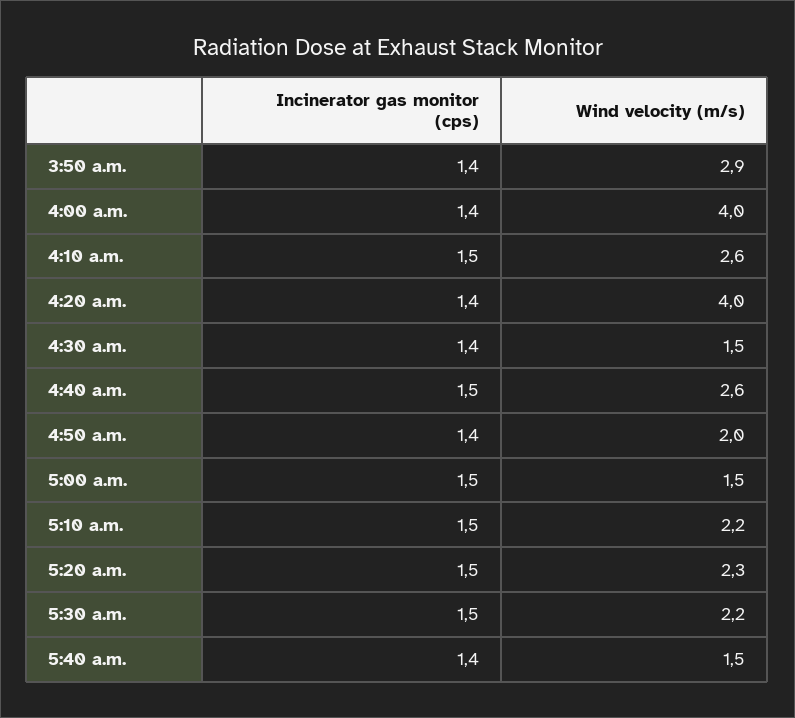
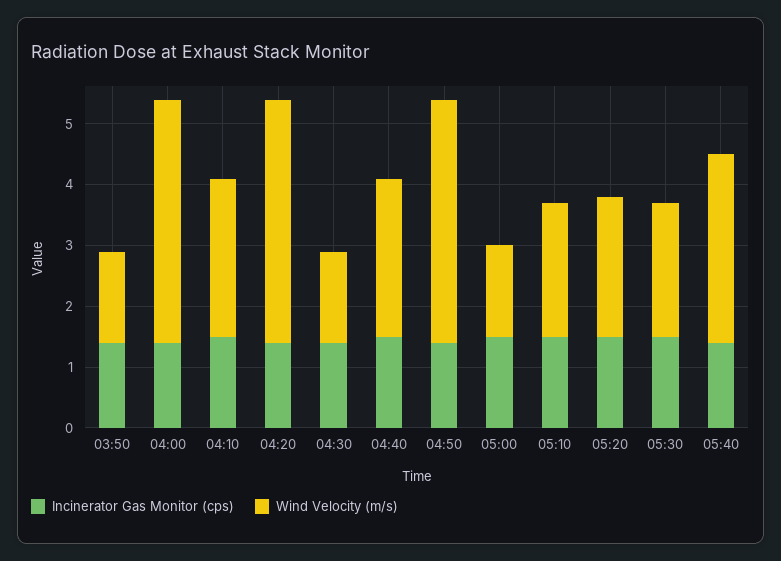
  {
    "Incinerator gas monitor (cps)": {
      "3:50 a.m.": 1.4,
      "4:00 a.m.": 1.4,
      "4:10 a.m.": 1.5,
      "4:20 a.m.": 1.4,
      "4:30 a.m.": 1.4,
      "4:40 a.m.": 1.5,
      "4:50 a.m.": 1.4,
      "5:00 a.m.": 1.5,
      "5:10 a.m.": 1.5,
      "5:20 a.m.": 1.5,
      "5:30 a.m.": 1.5,
      "5:40 a.m.": 1.4
    },
    "Wind velocity (m/s)": {
-     "3:50 a.m.": 2.9,
+     "3:50 a.m.": 1.5,
      "4:00 a.m.": 4,
      "4:10 a.m.": 2.6,
      "4:20 a.m.": 4,
      "4:30 a.m.": 1.5,
      "4:40 a.m.": 2.6,
-     "4:50 a.m.": 2,
+     "4:50 a.m.": 4,
      "5:00 a.m.": 1.5,
      "5:10 a.m.": 2.2,
      "5:20 a.m.": 2.3,
      "5:30 a.m.": 2.2,
-     "5:40 a.m.": 1.5
+     "5:40 a.m.": 3
    }
  }

